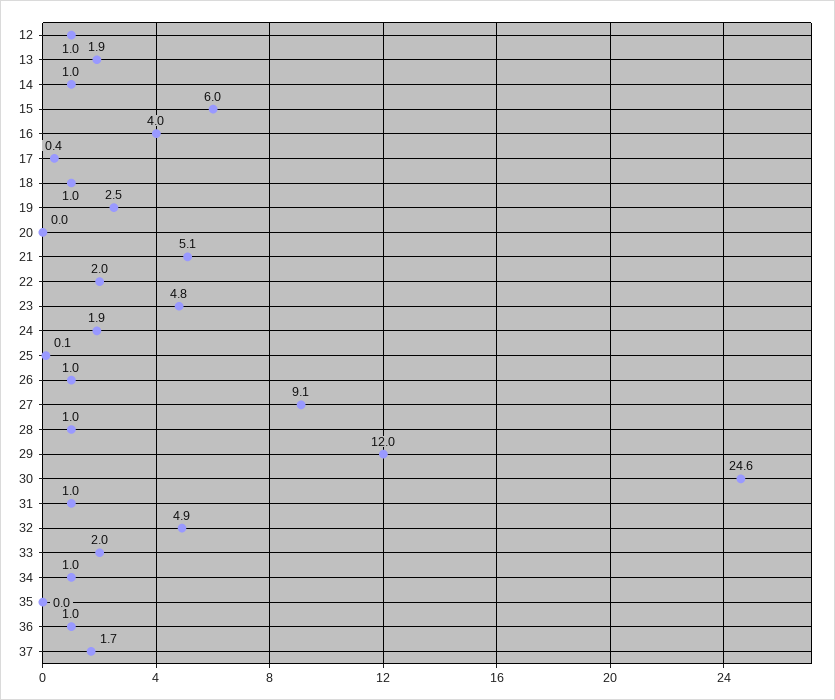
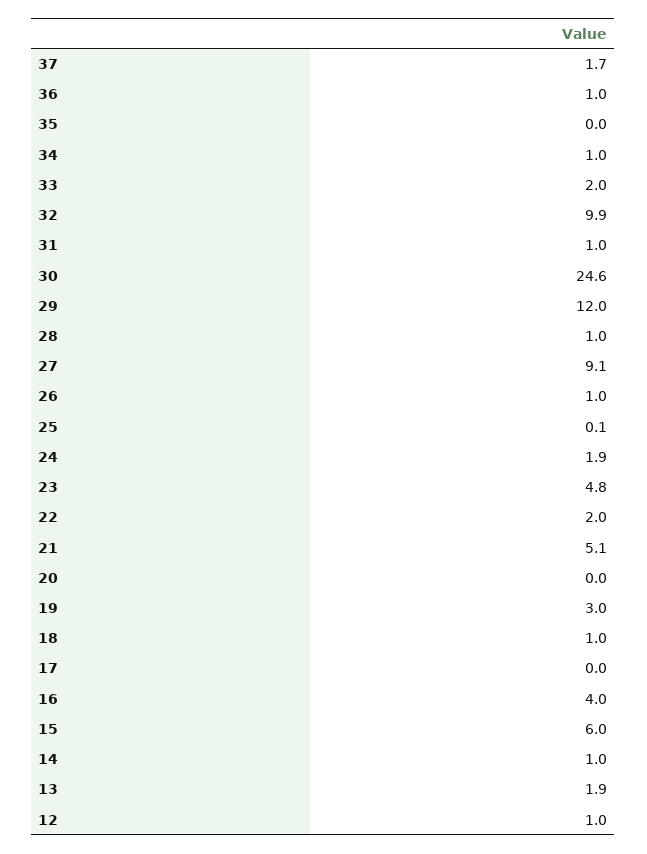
  {
    "12": 1,
    "13": 1.9,
    "14": 1,
    "15": 6,
    "16": 4,
-   "17": 0.4,
+   "17": 0,
    "18": 1,
-   "19": 2.5,
+   "19": 3,
    "20": 0,
    "21": 5.1,
    "22": 2,
    "23": 4.8,
    "24": 1.9,
    "25": 0.1,
    "26": 1,
    "27": 9.1,
    "28": 1,
    "29": 12,
    "30": 24.6,
    "31": 1,
-   "32": 4.9,
+   "32": 9.9,
    "33": 2,
    "34": 1,
    "35": 0,
    "36": 1,
    "37": 1.7
  }

